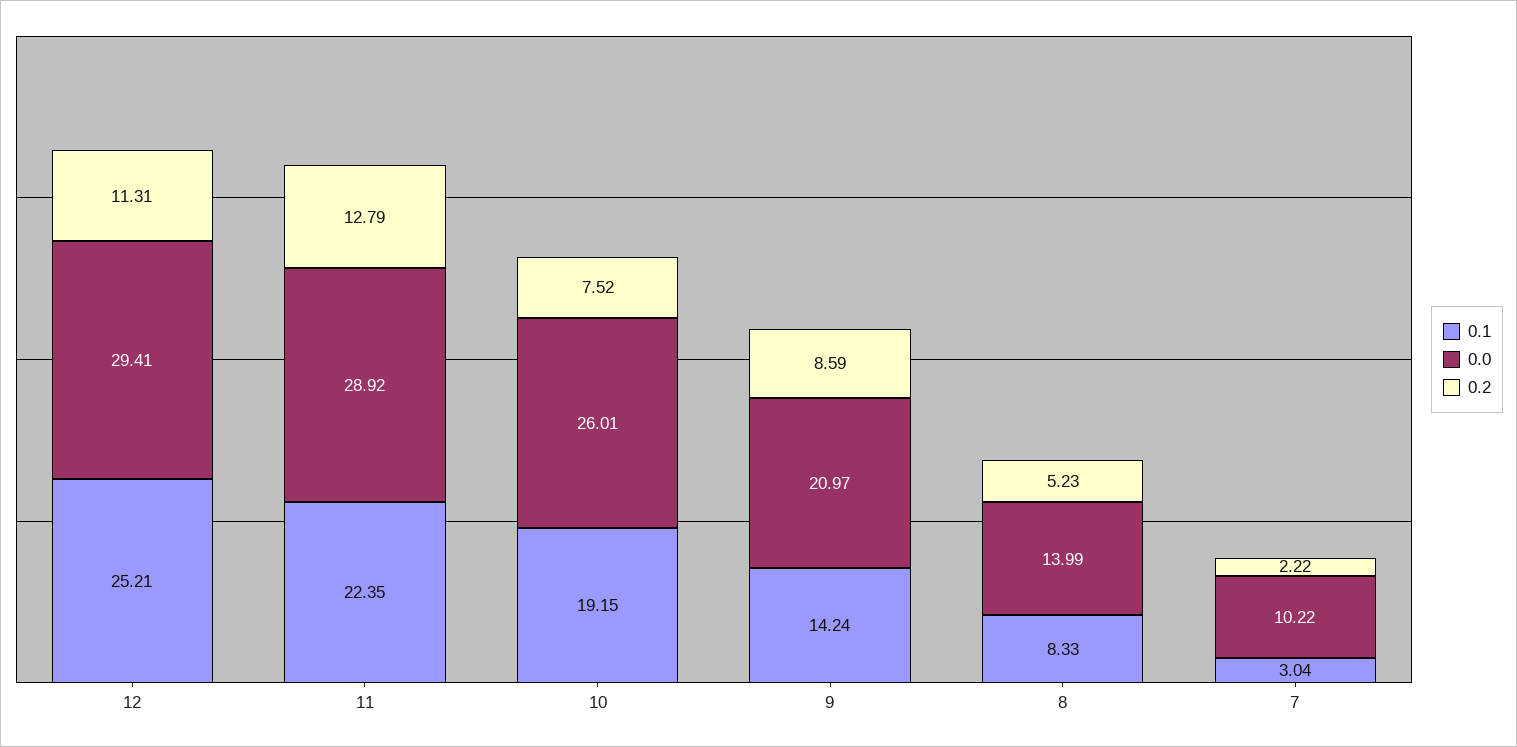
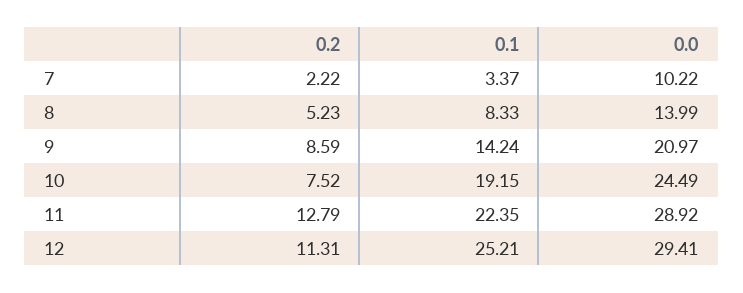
  {
    "0.1": {
      "12": 25.21,
      "11": 22.35,
      "10": 19.15,
      "9": 14.24,
      "8": 8.33,
-     "7": 3.04
+     "7": 3.37
    },
    "0.0": {
      "12": 29.41,
      "11": 28.92,
-     "10": 26.01,
+     "10": 24.49,
      "9": 20.97,
      "8": 13.99,
      "7": 10.22
    },
    "0.2": {
      "12": 11.31,
      "11": 12.79,
      "10": 7.52,
      "9": 8.59,
      "8": 5.23,
      "7": 2.22
    }
  }

